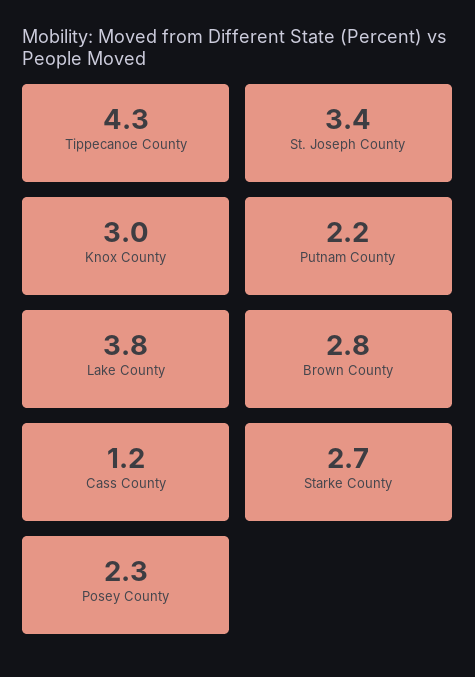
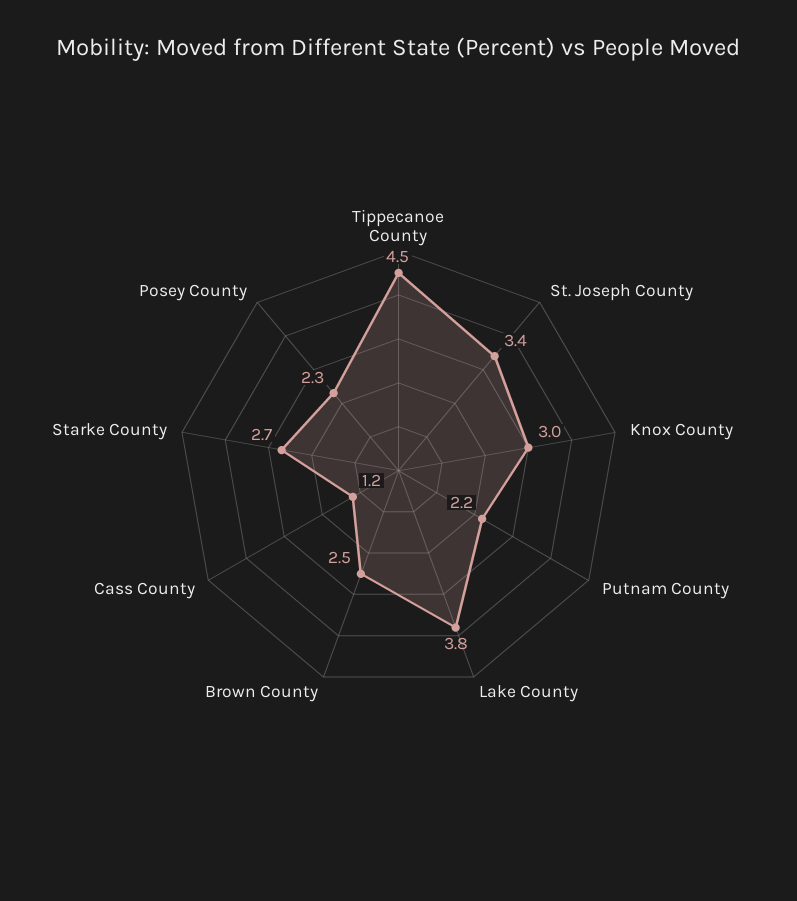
  {
-   "Tippecanoe County": 4.3,
+   "Tippecanoe County": 4.5,
    "St. Joseph County": 3.4,
    "Knox County": 3,
    "Putnam County": 2.2,
    "Lake County": 3.8,
-   "Brown County": 2.8,
+   "Brown County": 2.5,
    "Cass County": 1.2,
    "Starke County": 2.7,
    "Posey County": 2.3
  }

